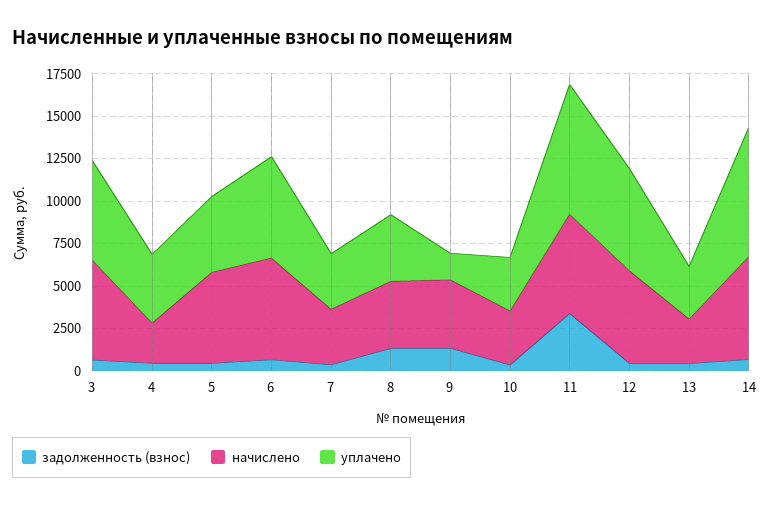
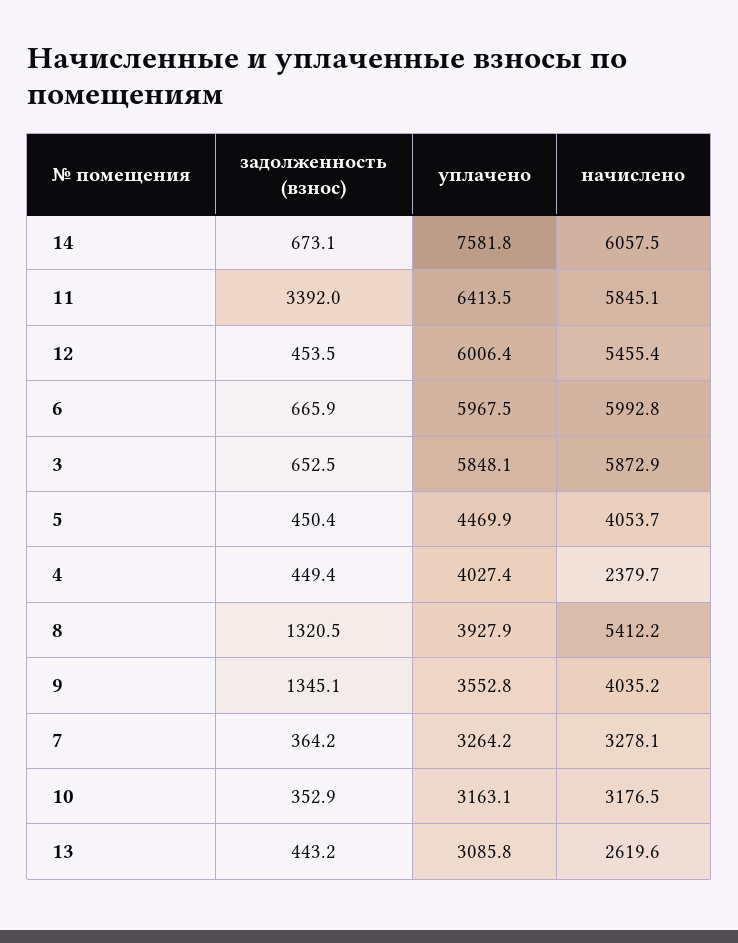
  {
    "задолженность (взнос)": {
      "3": 652.5,
      "4": 449.4,
      "5": 450.4,
      "6": 665.9,
      "7": 364.2,
      "8": 1320.5,
      "9": 1345.1,
      "10": 352.9,
      "11": 3392,
      "12": 453.5,
      "13": 443.2,
      "14": 673.1
    },
    "начислено": {
      "3": 5872.9,
      "4": 2379.7,
-     "5": 5500,
+     "5": 4053.7,
      "6": 5992.8,
      "7": 3278.1,
-     "8": 4000,
+     "8": 5412.2,
      "9": 4035.2,
      "10": 3176.5,
      "11": 5845.1,
      "12": 5455.4,
      "13": 2619.6,
      "14": 6057.5
    },
    "уплачено": {
      "3": 5848.1,
      "4": 4027.4,
      "5": 4469.9,
      "6": 5967.5,
      "7": 3264.2,
      "8": 3927.9,
-     "9": 1500,
+     "9": 3552.8,
      "10": 3163.1,
-     "11": 7500,
+     "11": 6413.5,
      "12": 6006.4,
      "13": 3085.8,
      "14": 7581.8
    }
  }

